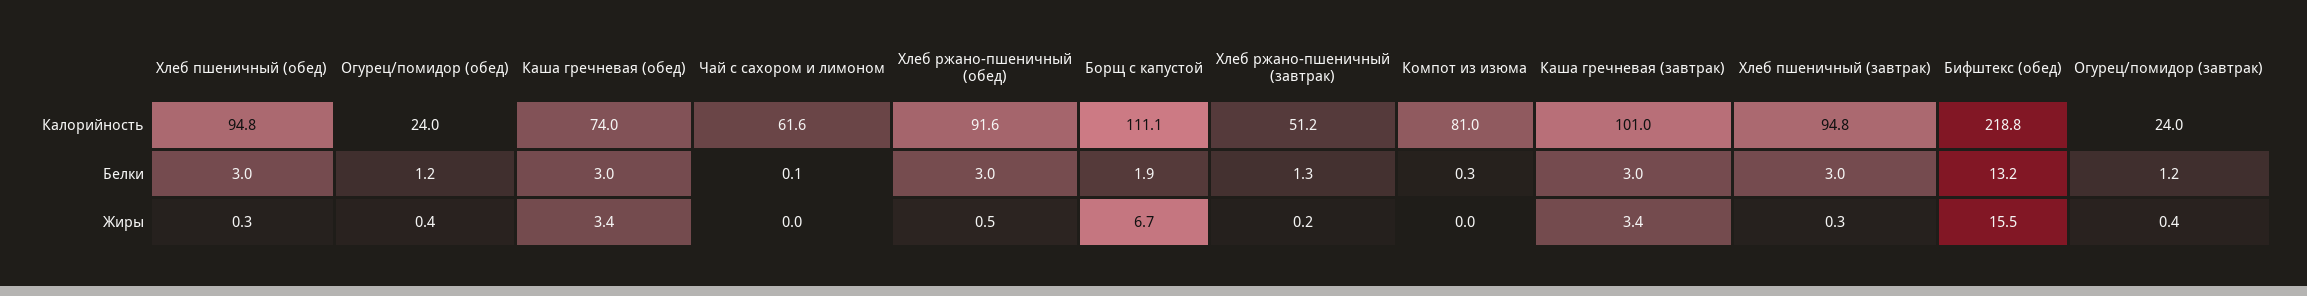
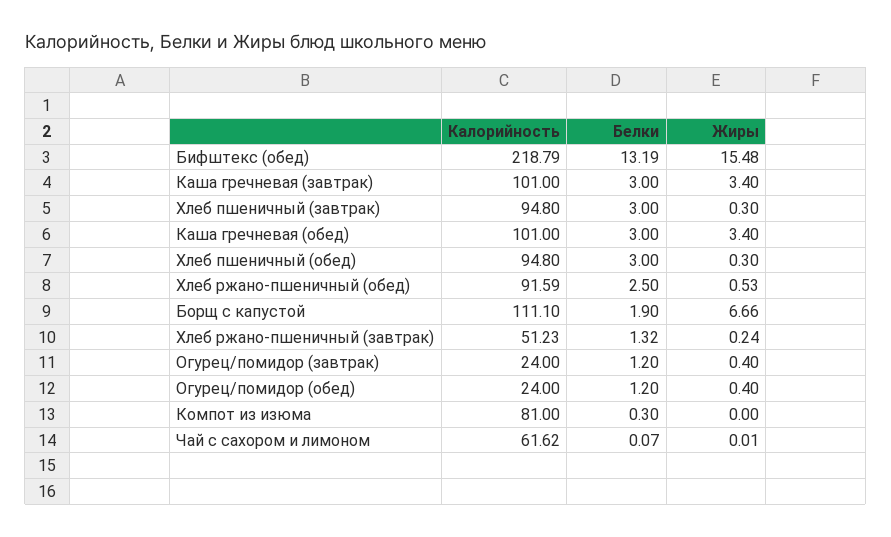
  {
    "Хлеб пшеничный (обед)": {
      "Калорийность": 94.8,
      "Белки": 3,
      "Жиры": 0.3
    },
    "Огурец/помидор (обед)": {
      "Калорийность": 24,
      "Белки": 1.2,
      "Жиры": 0.4
    },
    "Каша гречневая (обед)": {
-     "Калорийность": 74,
+     "Калорийность": 101,
      "Белки": 3,
      "Жиры": 3.4
    },
    "Чай с сахором и лимоном": {
      "Калорийность": 61.62,
      "Белки": 0.07,
      "Жиры": 0.01
    },
    "Хлеб ржано-пшеничный (обед)": {
      "Калорийность": 91.59,
-     "Белки": 3,
+     "Белки": 2.5,
      "Жиры": 0.53
    },
    "Борщ с капустой": {
      "Калорийность": 111.1,
      "Белки": 1.9,
      "Жиры": 6.66
    },
    "Хлеб ржано-пшеничный (завтрак)": {
      "Калорийность": 51.23,
      "Белки": 1.32,
      "Жиры": 0.24
    },
    "Компот из изюма": {
      "Калорийность": 81,
      "Белки": 0.3,
      "Жиры": 0
    },
    "Каша гречневая (завтрак)": {
      "Калорийность": 101,
      "Белки": 3,
      "Жиры": 3.4
    },
    "Хлеб пшеничный (завтрак)": {
      "Калорийность": 94.8,
      "Белки": 3,
      "Жиры": 0.3
    },
    "Бифштекс (обед)": {
      "Калорийность": 218.79,
      "Белки": 13.19,
      "Жиры": 15.48
    },
    "Огурец/помидор (завтрак)": {
      "Калорийность": 24,
      "Белки": 1.2,
      "Жиры": 0.4
    }
  }

